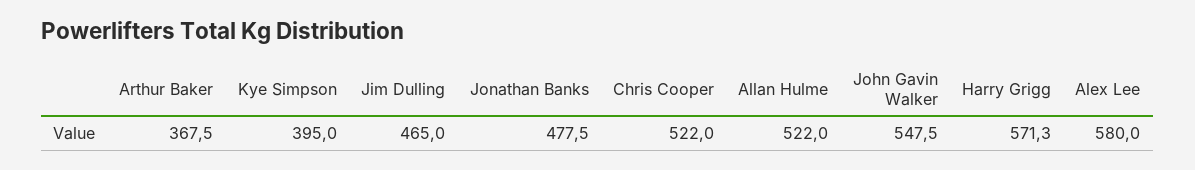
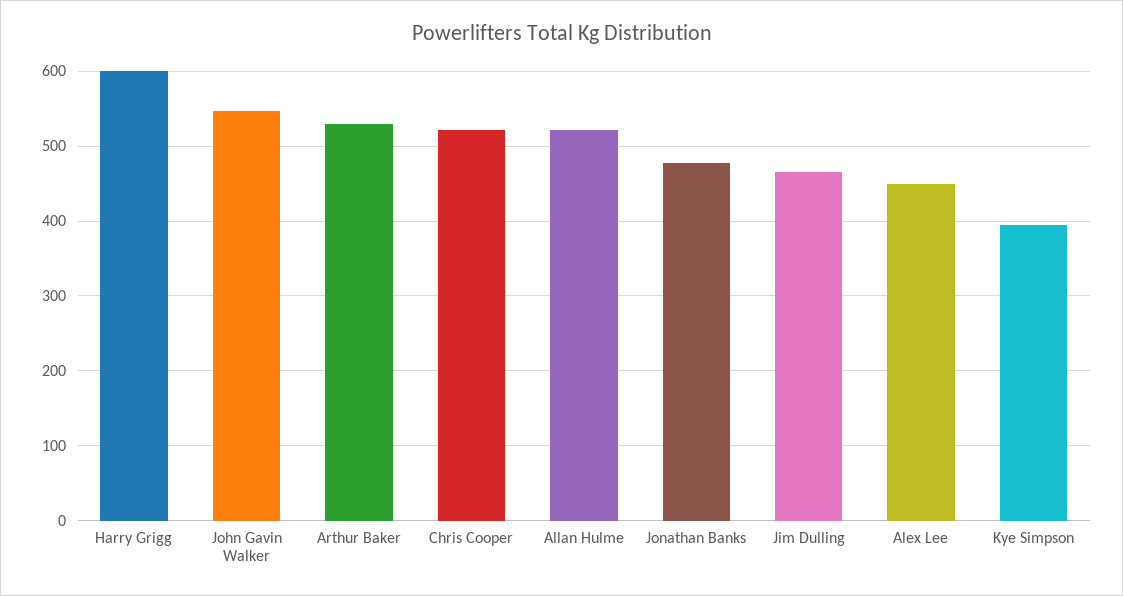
  {
-   "Arthur Baker": 367.5,
+   "Arthur Baker": 530,
    "Kye Simpson": 395,
    "Jim Dulling": 465,
    "Jonathan Banks": 477.5,
    "Chris Cooper": 522,
    "Allan Hulme": 522,
    "John Gavin Walker": 547.5,
-   "Harry Grigg": 571.3,
+   "Harry Grigg": 600,
-   "Alex Lee": 580
+   "Alex Lee": 450
  }

